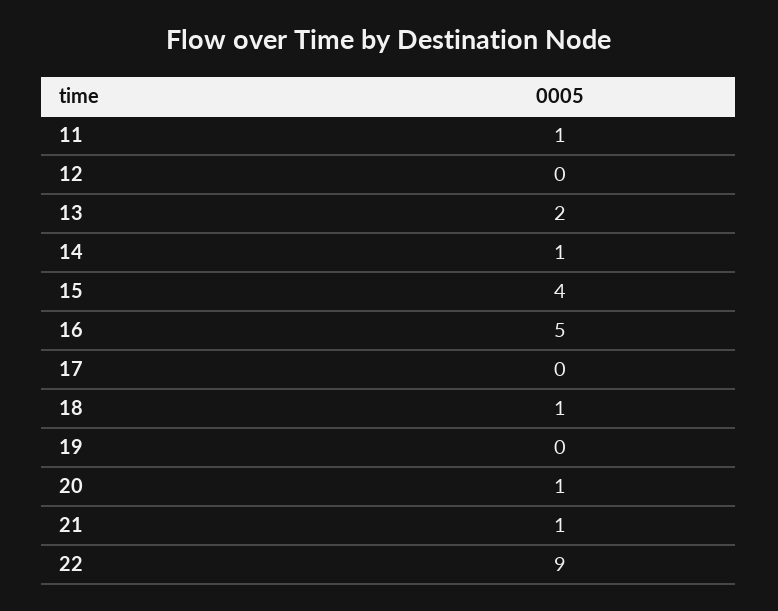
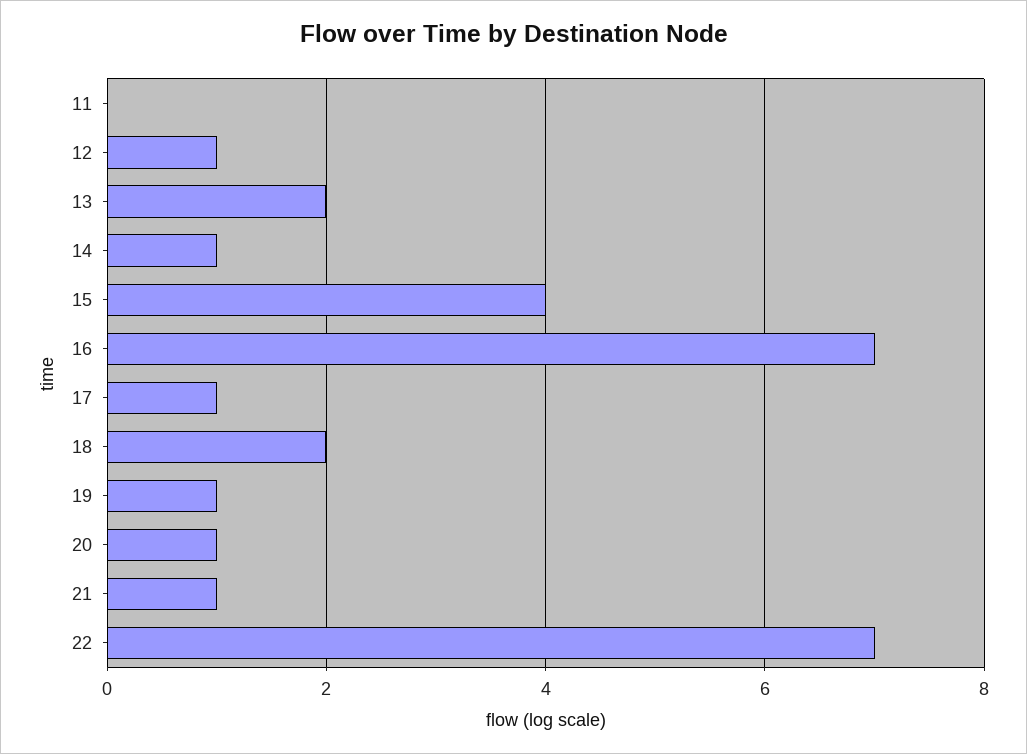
  {
-   "11": 1,
+   "11": 0,
-   "12": 0,
+   "12": 1,
    "13": 2,
    "14": 1,
    "15": 4,
-   "16": 5,
+   "16": 7,
-   "17": 0,
+   "17": 1,
-   "18": 1,
+   "18": 2,
-   "19": 0,
+   "19": 1,
    "20": 1,
    "21": 1,
-   "22": 9
+   "22": 7
  }

